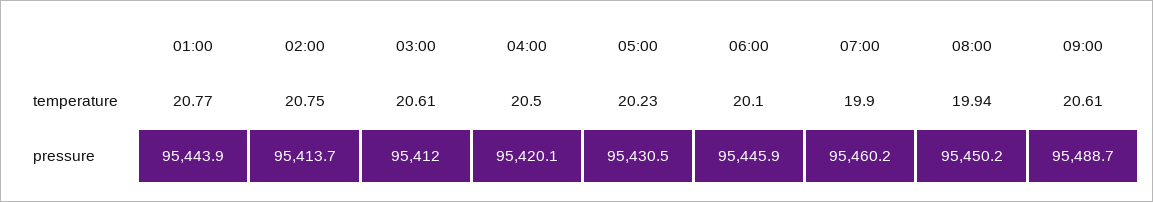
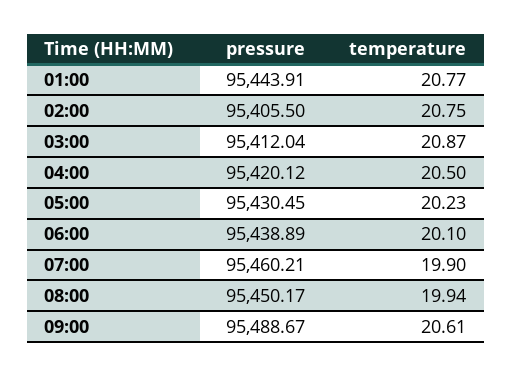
  {
    "01:00": {
      "temperature": 20.77,
      "pressure": 95443.91
    },
    "02:00": {
      "temperature": 20.75,
-     "pressure": 95413.7
+     "pressure": 95405.5
    },
    "03:00": {
-     "temperature": 20.61,
+     "temperature": 20.87,
      "pressure": 95412.04
    },
    "04:00": {
      "temperature": 20.5,
      "pressure": 95420.12
    },
    "05:00": {
      "temperature": 20.23,
      "pressure": 95430.45
    },
    "06:00": {
      "temperature": 20.1,
-     "pressure": 95445.9
+     "pressure": 95438.89
    },
    "07:00": {
      "temperature": 19.9,
      "pressure": 95460.21
    },
    "08:00": {
      "temperature": 19.94,
      "pressure": 95450.17
    },
    "09:00": {
      "temperature": 20.61,
      "pressure": 95488.67
    }
  }

